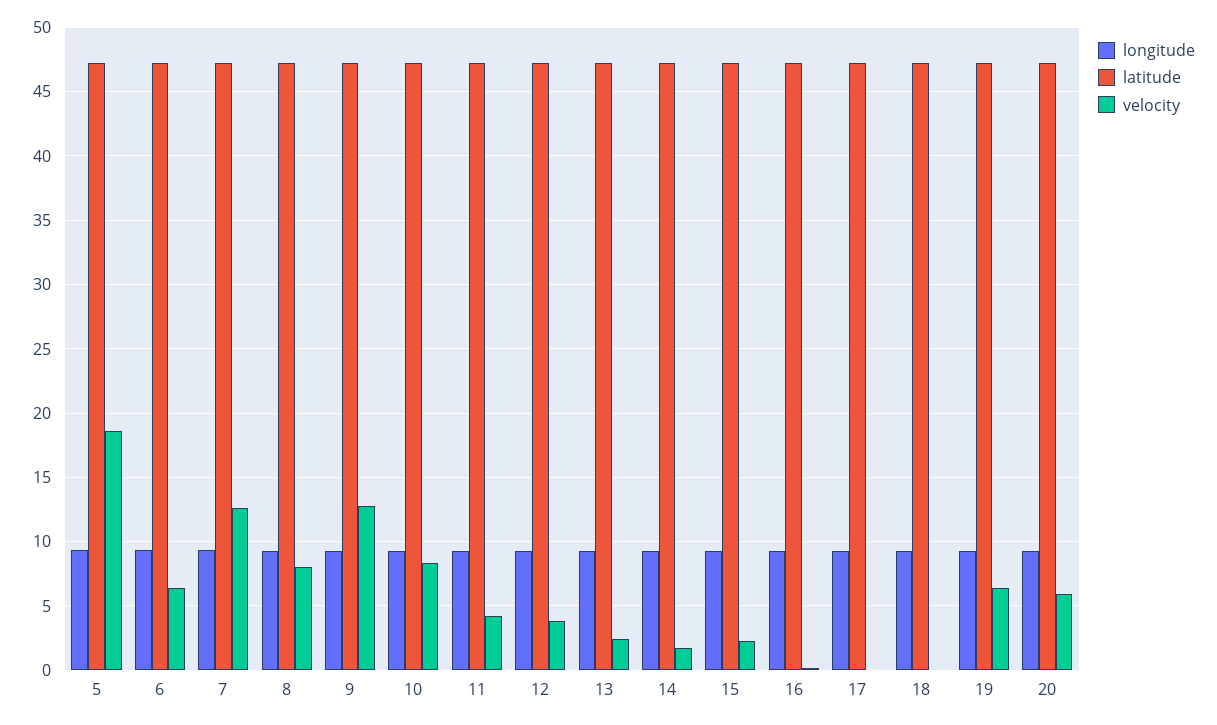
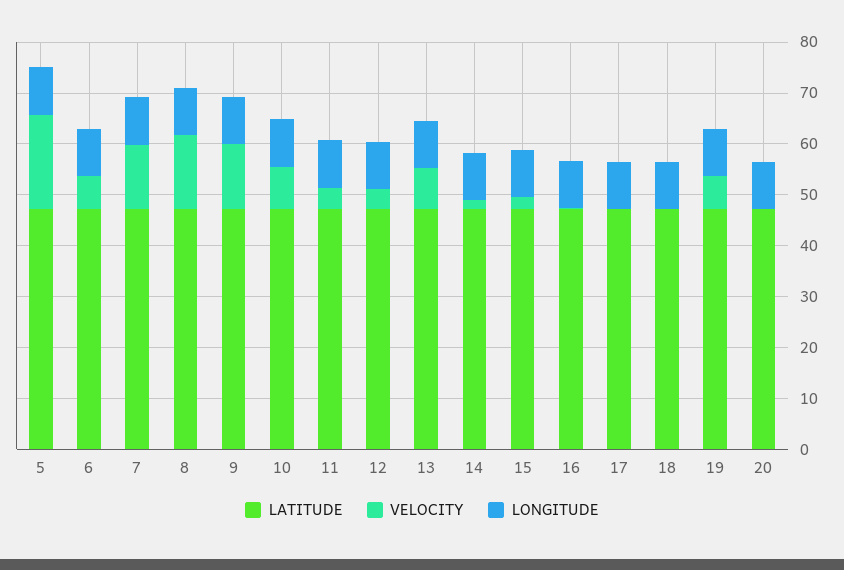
  {
    "longitude": {
      "5": 9.5,
      "6": 9.5,
      "7": 9.5,
      "8": 9.5,
      "9": 9.5,
      "10": 9.5,
      "11": 9.5,
      "12": 9.5,
      "13": 9.5,
      "14": 9.5,
      "15": 9.5,
      "16": 9.5,
      "17": 9.5,
      "18": 9.5,
      "19": 9.5,
      "20": 9.5
    },
    "latitude": {
      "5": 47,
      "6": 47,
      "7": 47,
      "8": 47,
      "9": 47,
      "10": 47,
      "11": 47,
      "12": 47,
      "13": 47,
      "14": 47,
      "15": 47,
      "16": 47,
      "17": 47,
      "18": 47,
      "19": 47,
      "20": 47
    },
    "velocity": {
      "5": 18.5,
      "6": 6.5,
      "7": 12.5,
-     "8": 8,
+     "8": 14,
      "9": 13,
      "10": 8.5,
      "11": 4,
      "12": 4,
-     "13": 2.5,
+     "13": 8,
      "14": 1.5,
      "15": 2.5,
      "16": 0,
      "17": 0,
      "18": 0,
      "19": 6.5,
-     "20": 6
+     "20": 0
    }
  }

